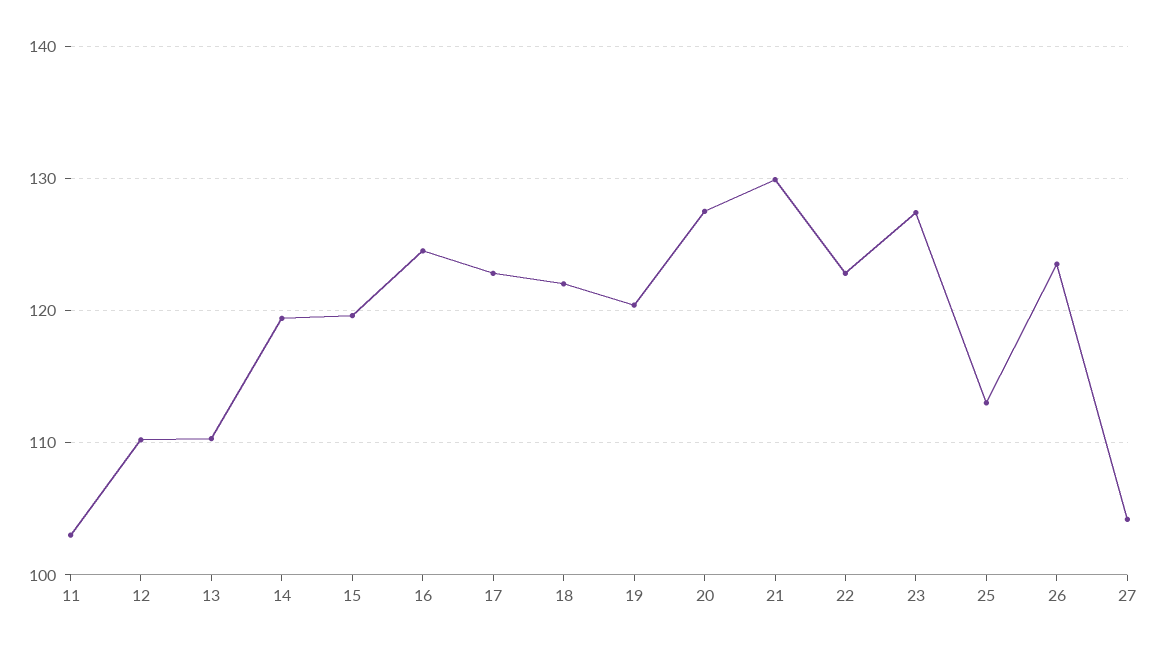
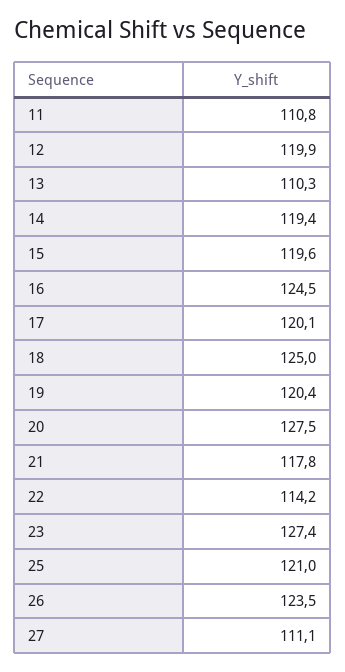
  {
-   "11": 103,
+   "11": 110.8,
-   "12": 110,
+   "12": 119.9,
    "13": 110.3,
    "14": 119.4,
    "15": 119.6,
    "16": 124.5,
-   "17": 123,
+   "17": 120.1,
-   "18": 122,
+   "18": 125,
    "19": 120.4,
    "20": 127.5,
-   "21": 130,
+   "21": 117.8,
-   "22": 123,
+   "22": 114.2,
    "23": 127.4,
-   "25": 113,
+   "25": 121,
    "26": 123.5,
-   "27": 104
+   "27": 111.1
  }

